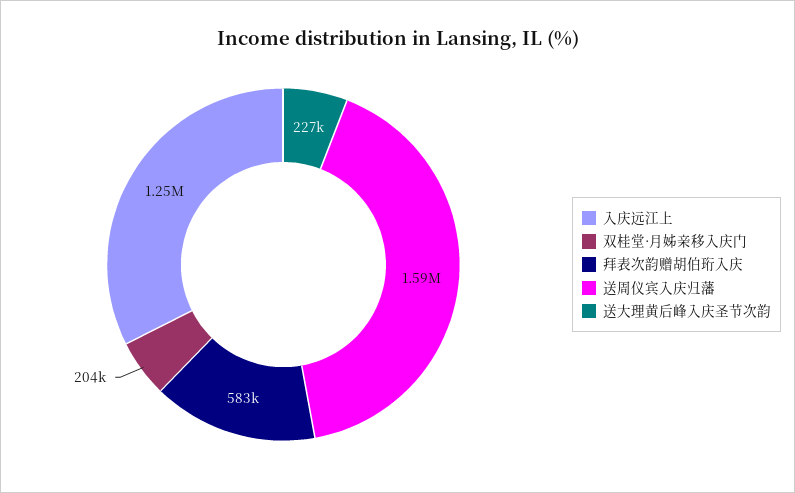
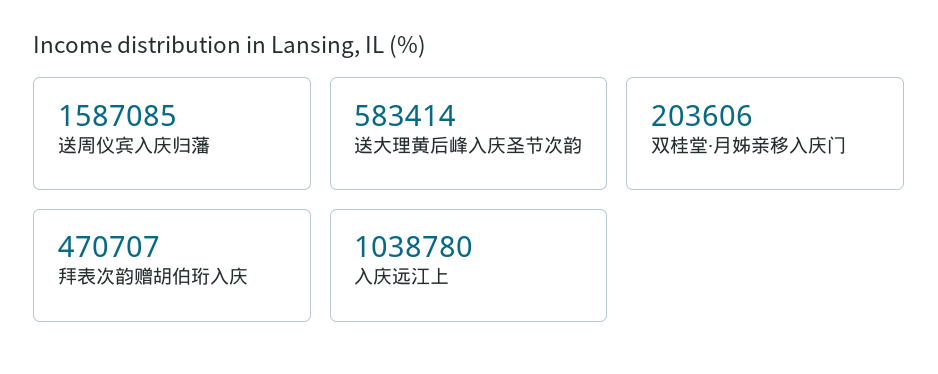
  {
-   "入庆远江上": 1250000,
+   "入庆远江上": 1038780,
    "双桂堂·月姊亲移入庆门": 203606,
-   "拜表次韵赠胡伯珩入庆": 583000,
+   "拜表次韵赠胡伯珩入庆": 470707,
    "送周仪宾入庆归藩": 1587085,
-   "送大理黄后峰入庆圣节次韵": 227000
+   "送大理黄后峰入庆圣节次韵": 583414
  }

